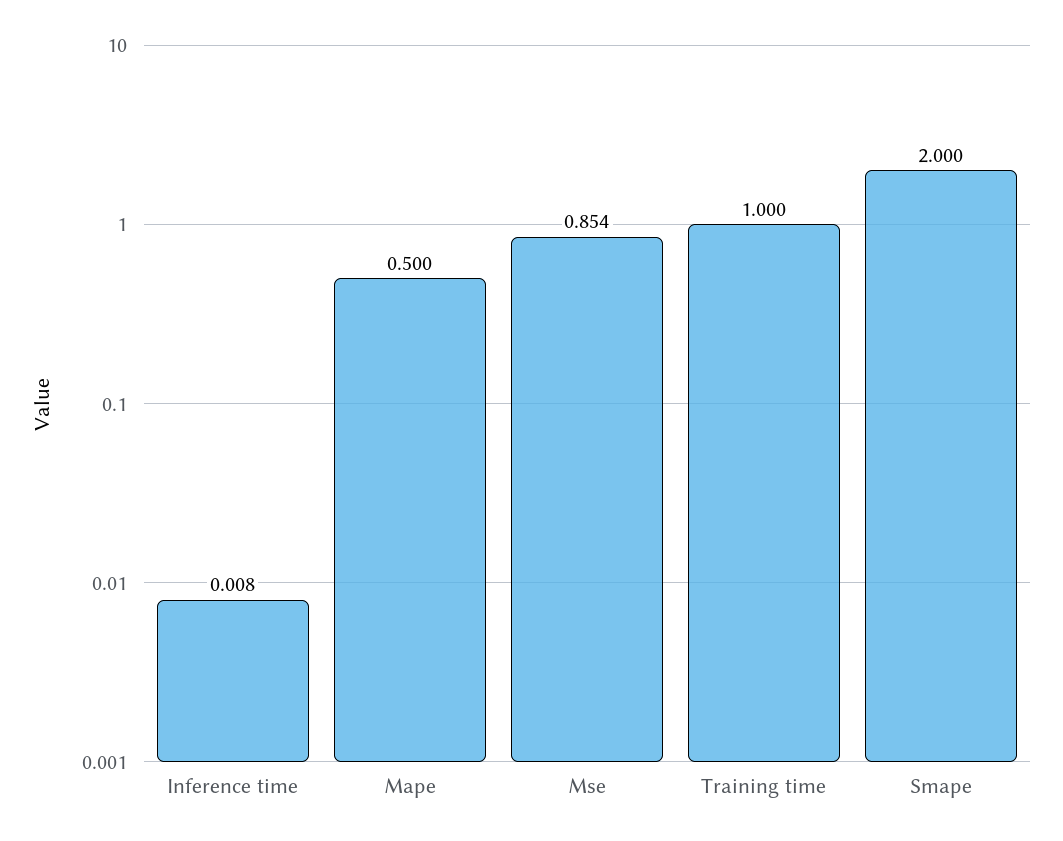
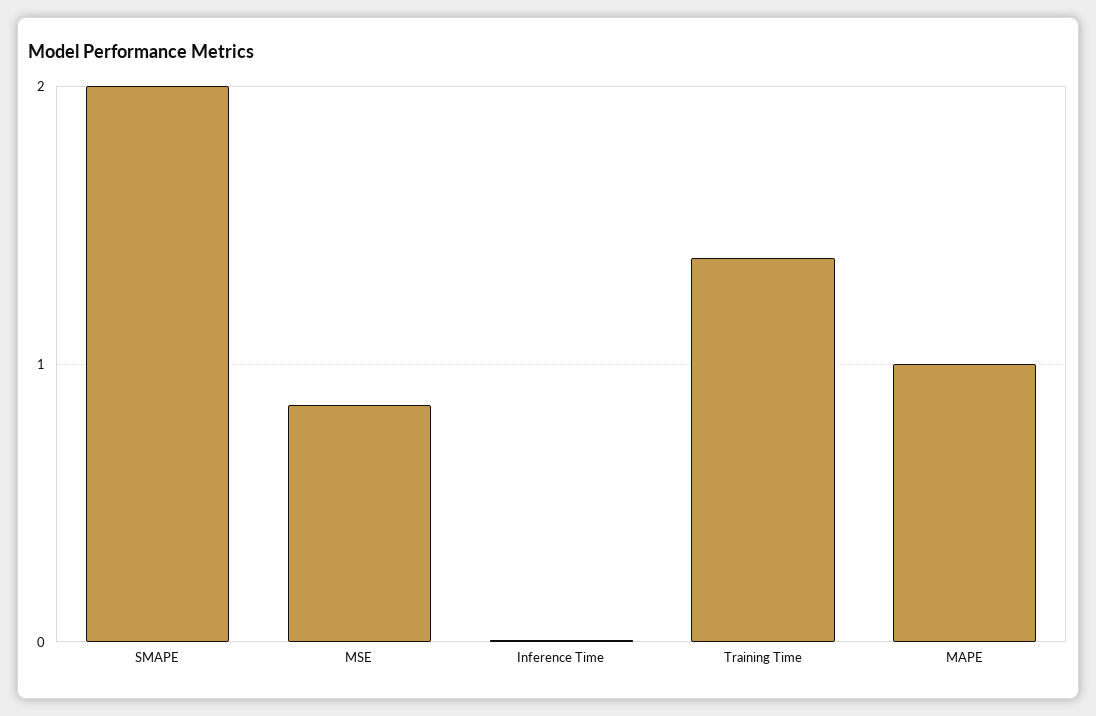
  {
    "Inference time": 0.008,
-   "Mape": 0.5,
+   "Mape": 1,
    "Mse": 0.854,
-   "Training time": 1,
+   "Training time": 1.4,
    "Smape": 2
  }

